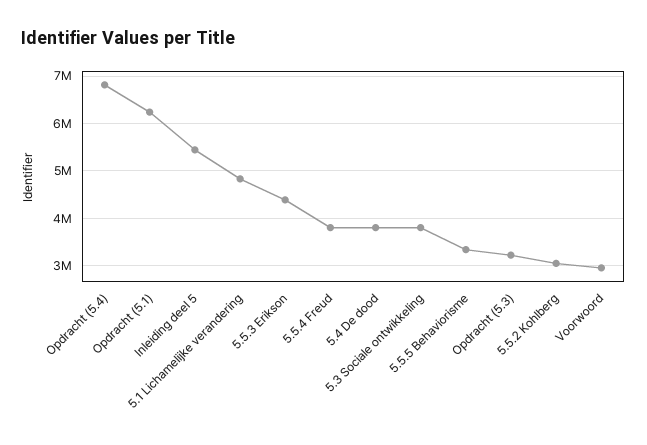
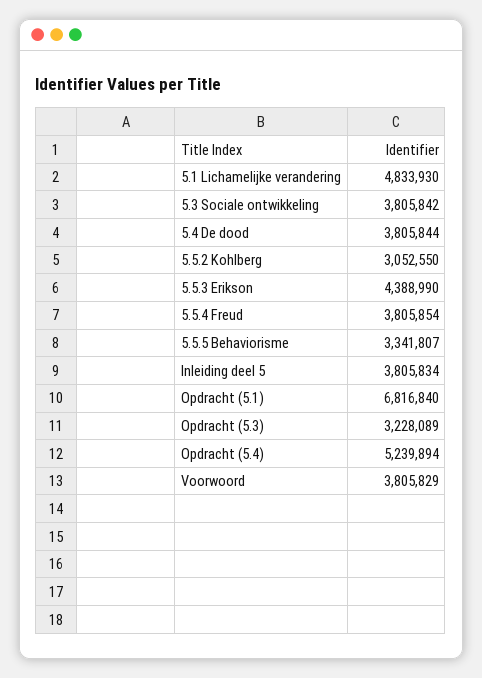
  {
-   "Opdracht (5.4)": 6800000,
+   "Opdracht (5.4)": 5239894,
-   "Opdracht (5.1)": 6200000,
+   "Opdracht (5.1)": 6816840,
-   "Inleiding deel 5": 5400000,
+   "Inleiding deel 5": 3805834,
    "5.1 Lichamelijke verandering": 4833930,
    "5.5.3 Erikson": 4388990,
    "5.5.4 Freud": 3805854,
    "5.4 De dood": 3805844,
    "5.3 Sociale ontwikkeling": 3805842,
    "5.5.5 Behaviorisme": 3341807,
    "Opdracht (5.3)": 3228089,
    "5.5.2 Kohlberg": 3052550,
-   "Voorwoord": 3000000
+   "Voorwoord": 3805829
  }

